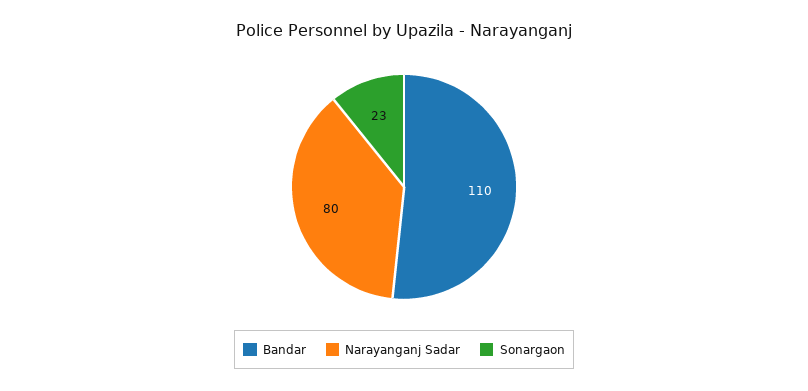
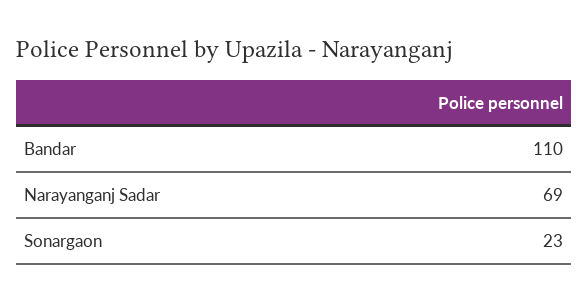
  {
    "Bandar": 110,
-   "Narayanganj Sadar": 80,
+   "Narayanganj Sadar": 69,
    "Sonargaon": 23
  }

